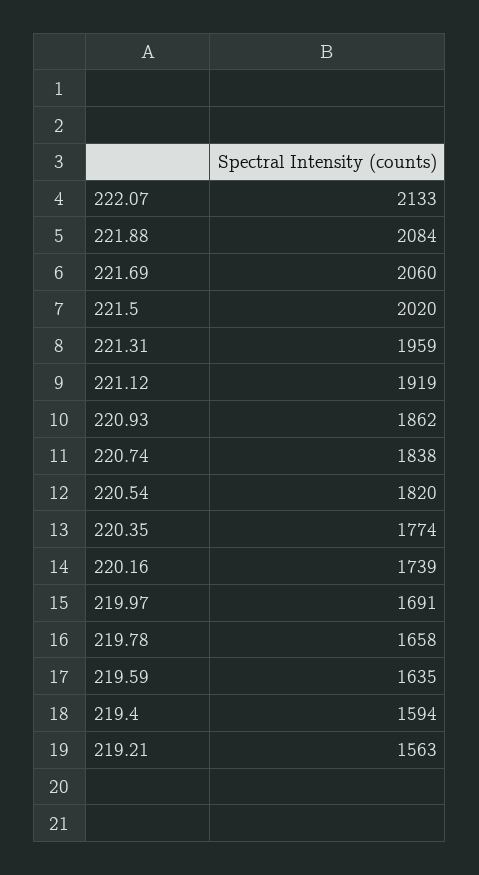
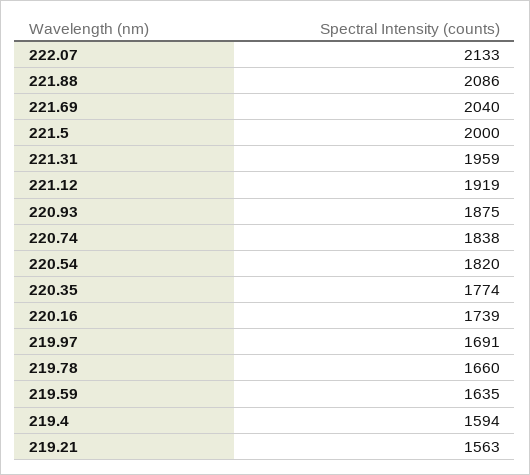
  {
    "222.07": 2133,
-   "221.88": 2084,
+   "221.88": 2086,
-   "221.69": 2060,
+   "221.69": 2040,
-   "221.5": 2020,
+   "221.5": 2000,
    "221.31": 1959,
    "221.12": 1919,
-   "220.93": 1862,
+   "220.93": 1875,
    "220.74": 1838,
    "220.54": 1820,
    "220.35": 1774,
    "220.16": 1739,
    "219.97": 1691,
-   "219.78": 1658,
+   "219.78": 1660,
    "219.59": 1635,
    "219.4": 1594,
    "219.21": 1563
  }

